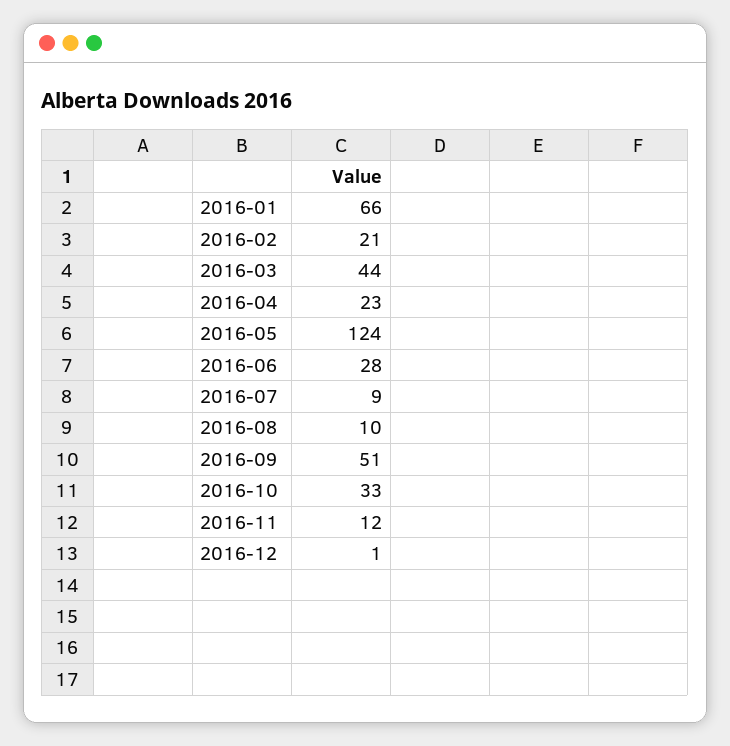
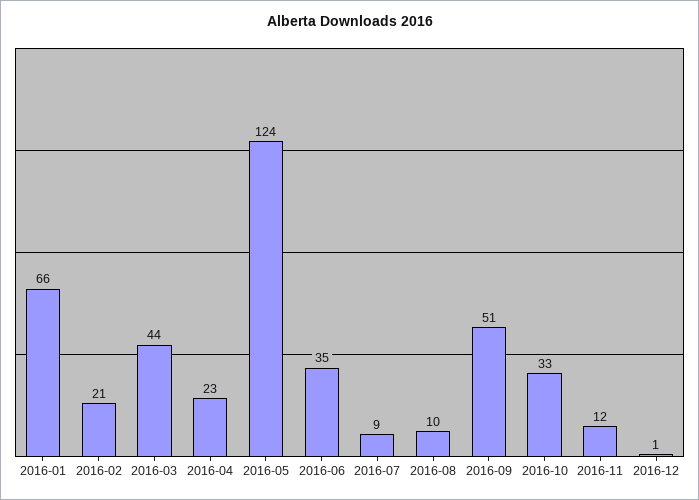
  {
    "2016-01": 66,
    "2016-02": 21,
    "2016-03": 44,
    "2016-04": 23,
    "2016-05": 124,
-   "2016-06": 28,
+   "2016-06": 35,
    "2016-07": 9,
    "2016-08": 10,
    "2016-09": 51,
    "2016-10": 33,
    "2016-11": 12,
    "2016-12": 1
  }

